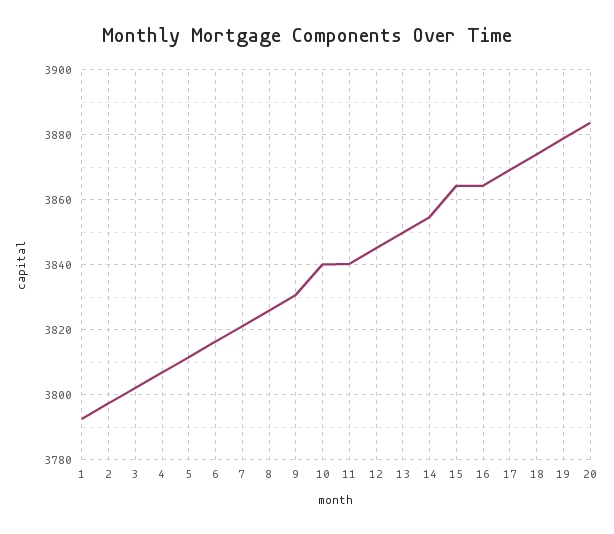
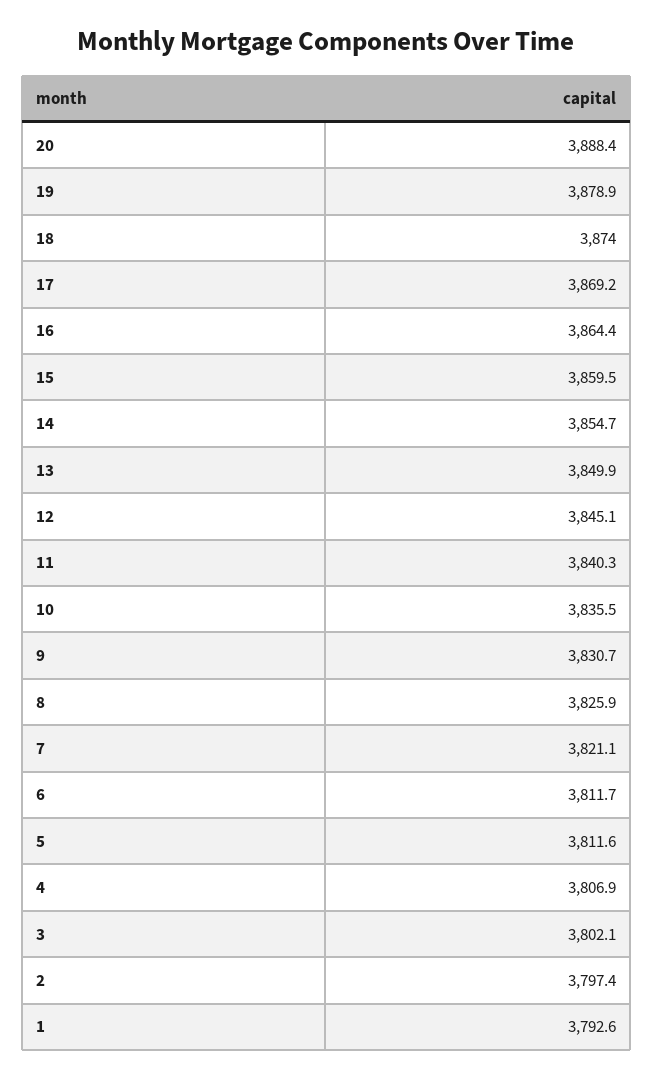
  {
    "1": 3792.6,
    "2": 3797.4,
    "3": 3802.1,
    "4": 3806.9,
    "5": 3811.6,
-   "6": 3816,
+   "6": 3811.7,
    "7": 3821.1,
    "8": 3825.9,
    "9": 3830.7,
-   "10": 3840,
+   "10": 3835.5,
    "11": 3840.3,
    "12": 3845.1,
    "13": 3849.9,
    "14": 3854.7,
-   "15": 3864,
+   "15": 3859.5,
    "16": 3864.4,
    "17": 3869.2,
    "18": 3874,
    "19": 3878.9,
-   "20": 3884
+   "20": 3888.4
  }

